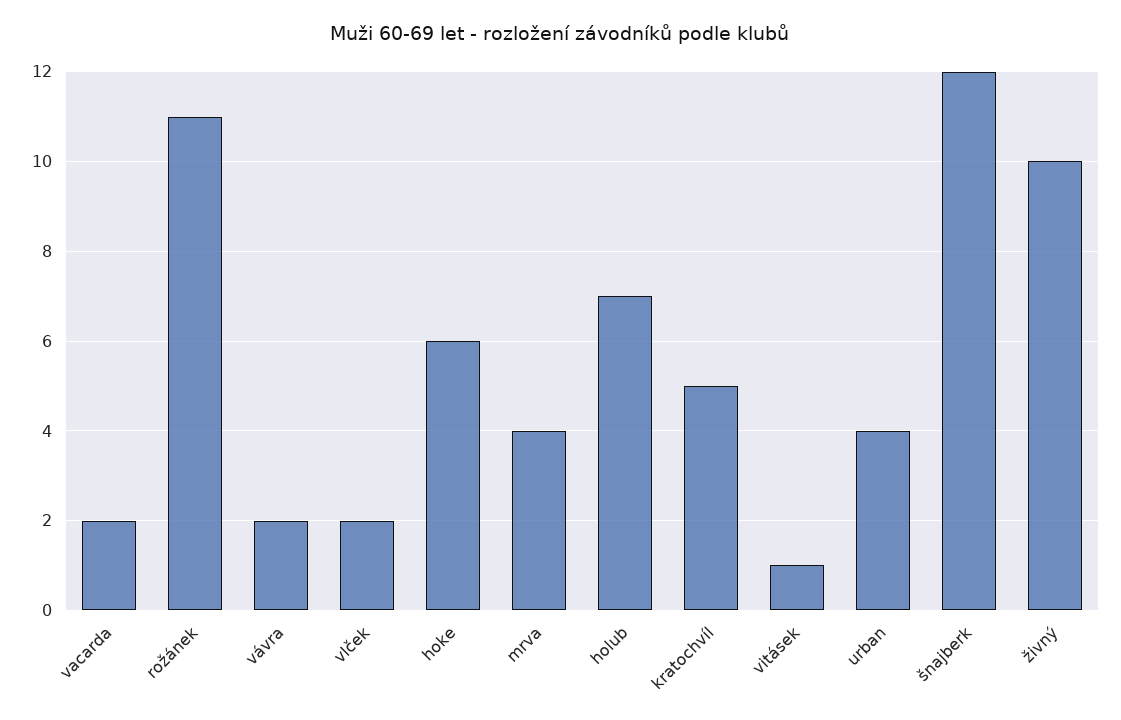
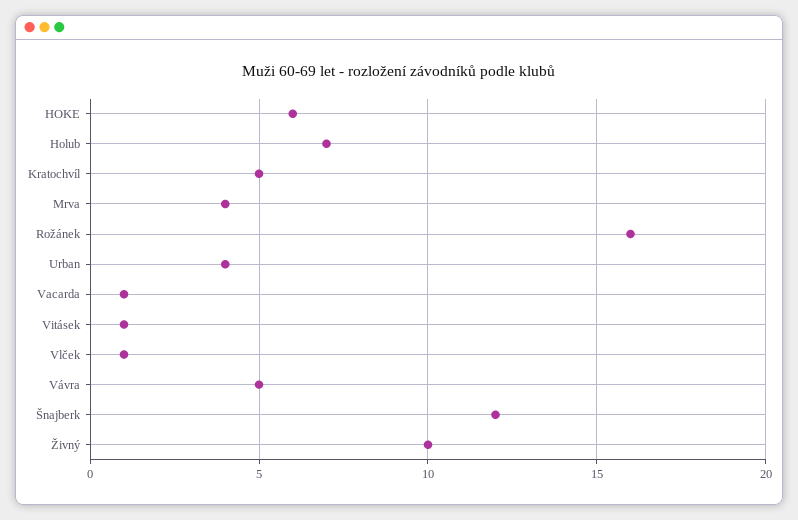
  {
-   "vacarda": 2,
+   "vacarda": 1,
-   "rožánek": 11,
+   "rožánek": 16,
-   "vávra": 2,
+   "vávra": 5,
-   "vlček": 2,
+   "vlček": 1,
    "hoke": 6,
    "mrva": 4,
    "holub": 7,
    "kratochvíl": 5,
    "vitásek": 1,
    "urban": 4,
    "šnajberk": 12,
    "živný": 10
  }

